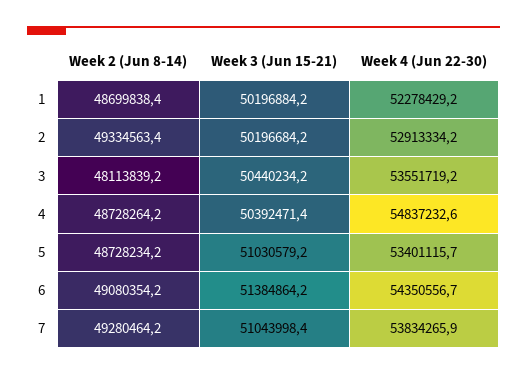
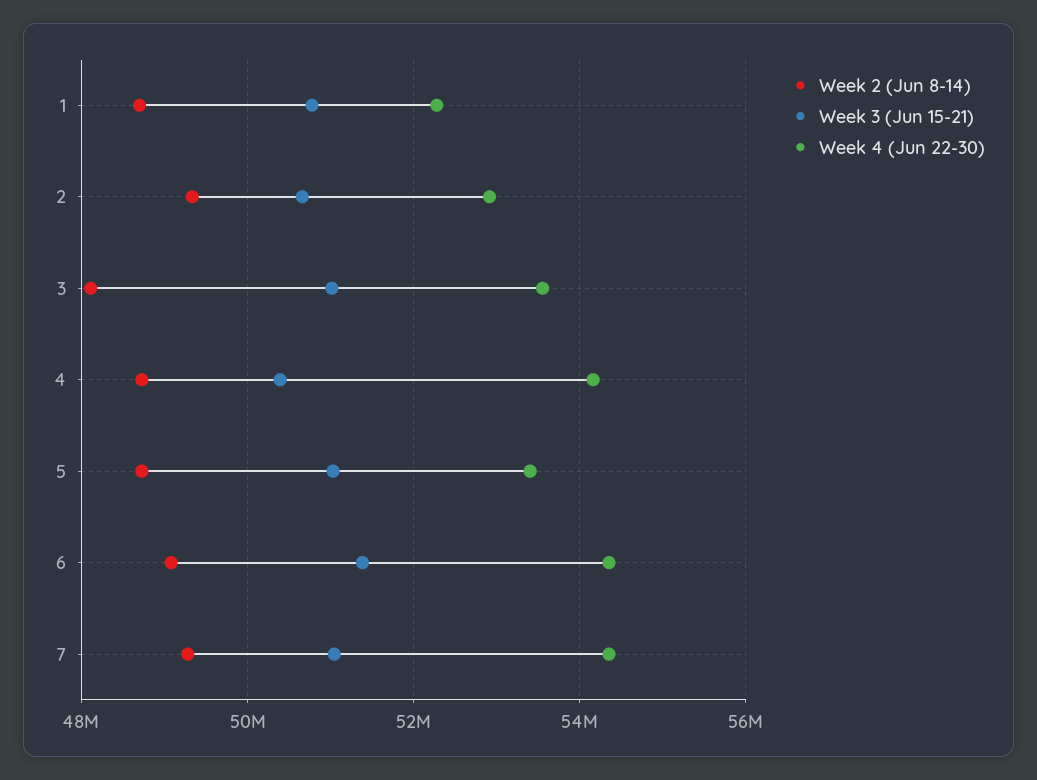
  {
    "Week 2 (Jun 8-14)": {
      "1": 48699838.4,
      "2": 49334563.4,
      "3": 48113839.2,
      "4": 48728264.2,
      "5": 48728234.2,
      "6": 49080354.2,
      "7": 49280464.2
    },
    "Week 3 (Jun 15-21)": {
-     "1": 50196884.2,
+     "1": 50800000,
-     "2": 50196684.2,
+     "2": 50600000,
-     "3": 50440234.2,
+     "3": 51000000,
      "4": 50392471.4,
      "5": 51030579.2,
      "6": 51384864.2,
      "7": 51043998.4
    },
    "Week 4 (Jun 22-30)": {
      "1": 52278429.2,
      "2": 52913334.2,
      "3": 53551719.2,
-     "4": 54837232.6,
+     "4": 54200000,
      "5": 53401115.7,
      "6": 54350556.7,
-     "7": 53834265.9
+     "7": 54400000
    }
  }

